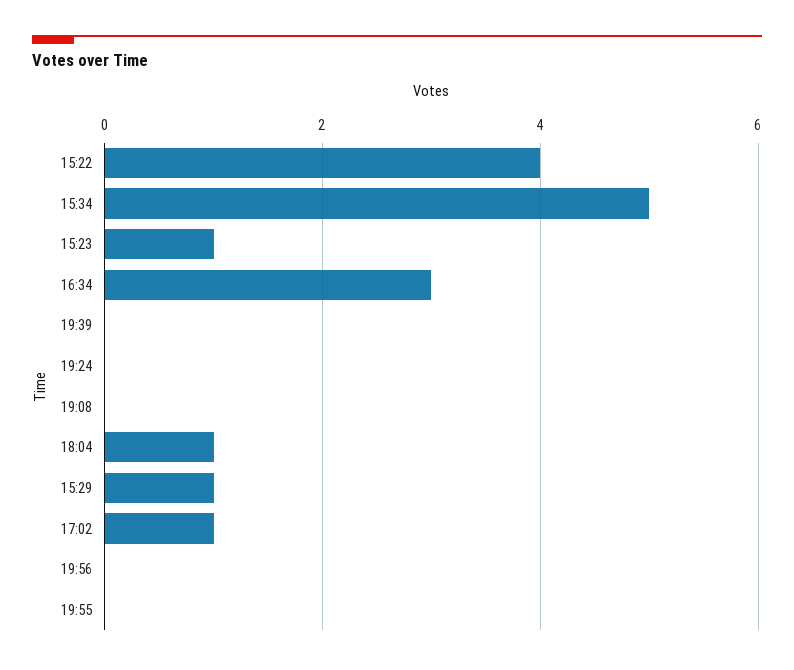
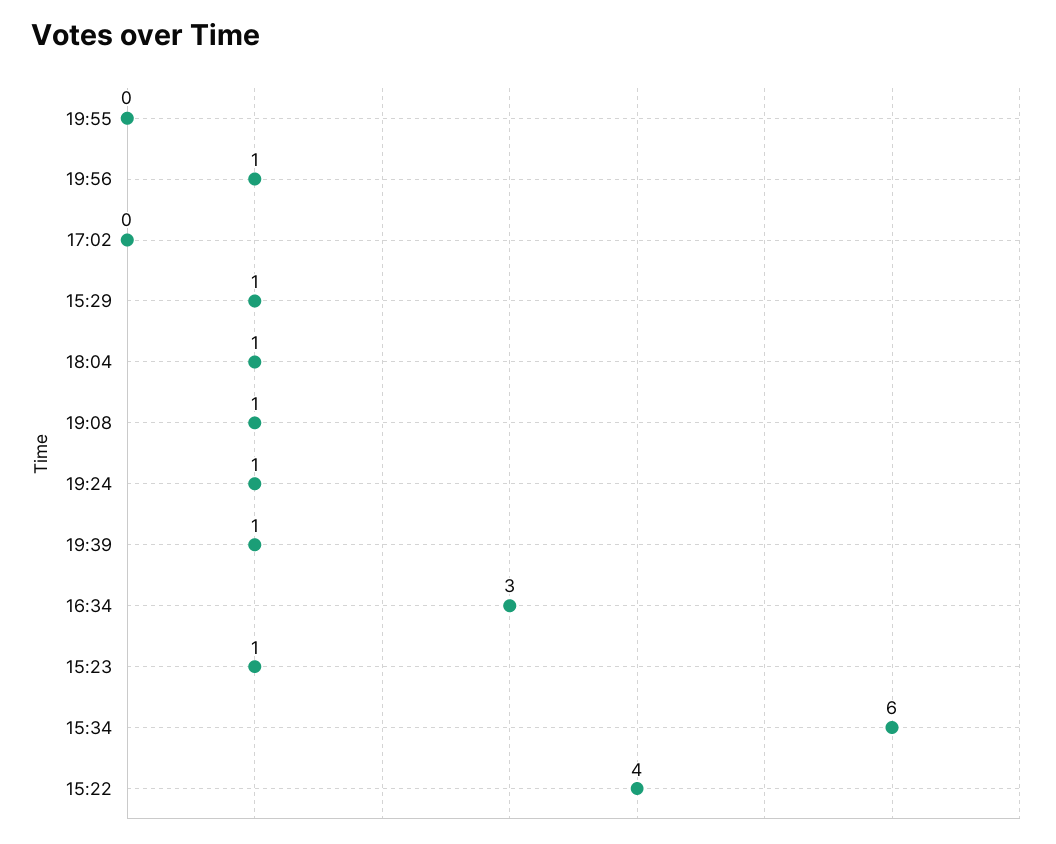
  {
    "15:22": 4,
-   "15:34": 5,
+   "15:34": 6,
    "15:23": 1,
    "16:34": 3,
-   "19:39": 0,
+   "19:39": 1,
-   "19:24": 0,
+   "19:24": 1,
-   "19:08": 0,
+   "19:08": 1,
    "18:04": 1,
    "15:29": 1,
-   "17:02": 1,
+   "17:02": 0,
-   "19:56": 0,
+   "19:56": 1,
    "19:55": 0
  }

